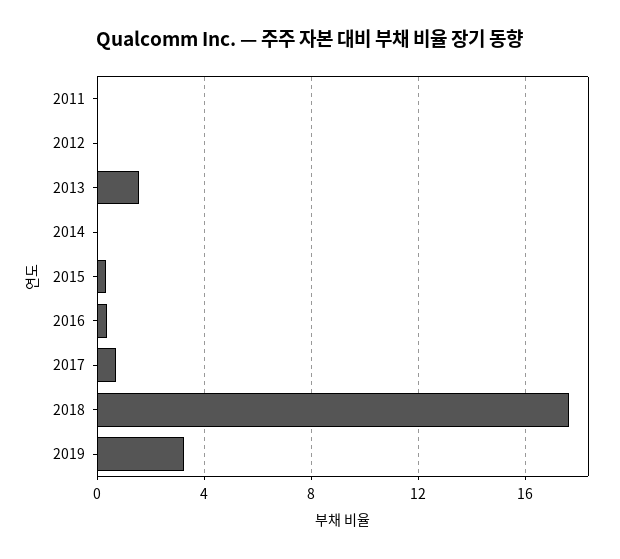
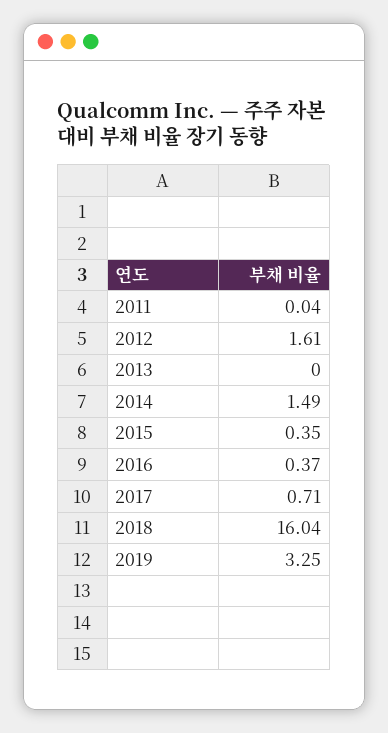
  {
    "2011": 0.04,
-   "2012": 0,
+   "2012": 1.61,
-   "2013": 1.5,
+   "2013": 0,
-   "2014": 0,
+   "2014": 1.49,
    "2015": 0.35,
    "2016": 0.37,
    "2017": 0.71,
-   "2018": 17.5,
+   "2018": 16.04,
    "2019": 3.25
  }

